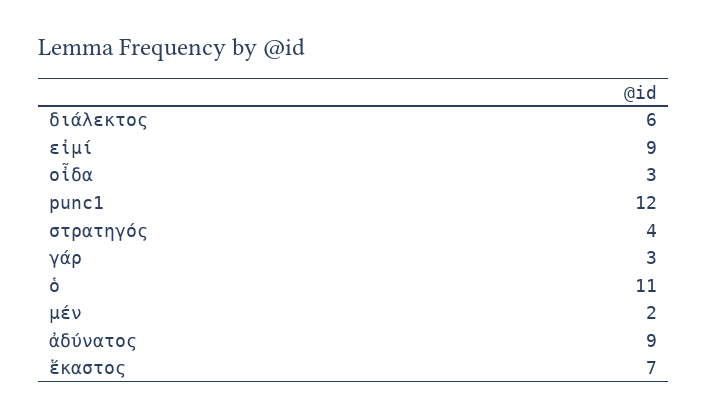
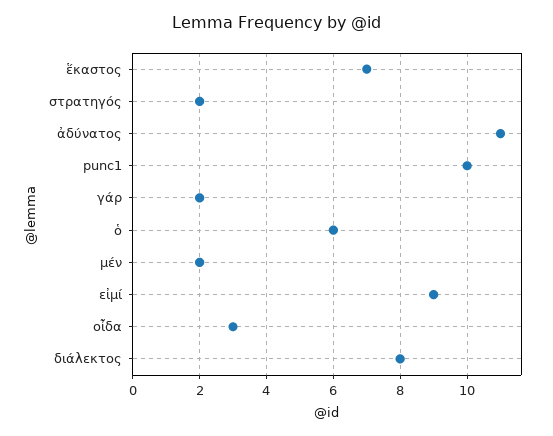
  {
-   "διάλεκτος": 6,
+   "διάλεκτος": 8,
    "εἰμί": 9,
    "οἶδα": 3,
-   "punc1": 12,
+   "punc1": 10,
-   "στρατηγός": 4,
+   "στρατηγός": 2,
-   "γάρ": 3,
+   "γάρ": 2,
-   "ὁ": 11,
+   "ὁ": 6,
    "μέν": 2,
-   "ἀδύνατος": 9,
+   "ἀδύνατος": 11,
    "ἕκαστος": 7
  }

